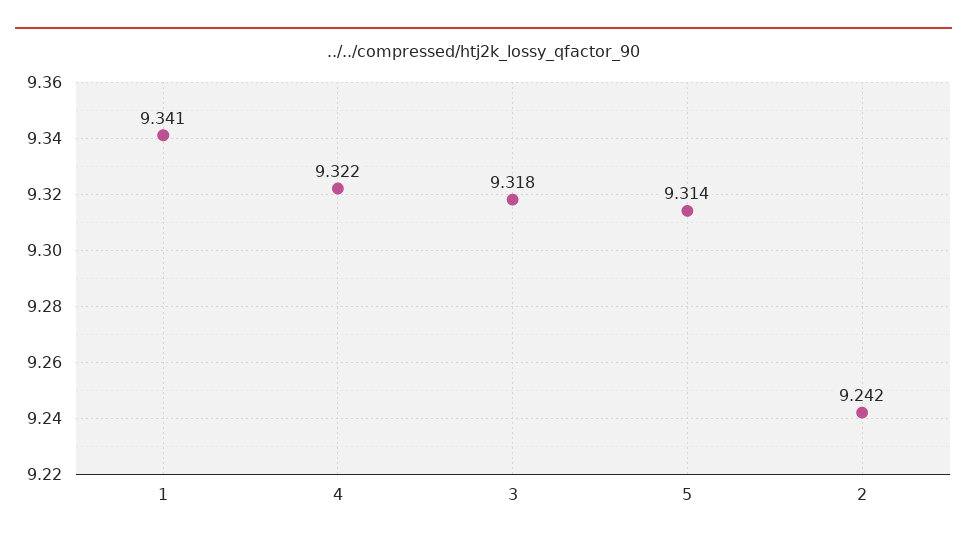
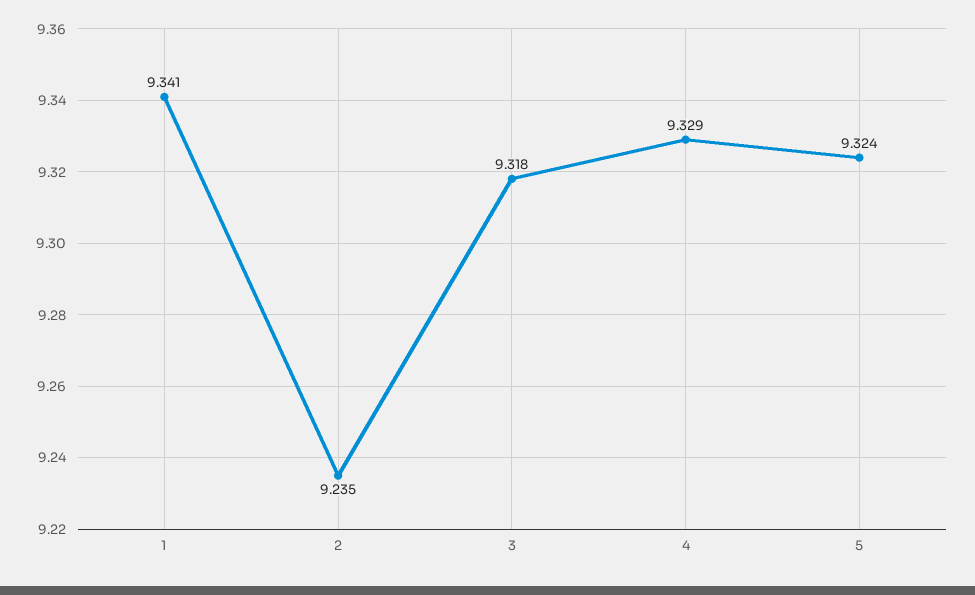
  {
    "1": 9.341,
-   "4": 9.322,
+   "4": 9.329,
    "3": 9.318,
-   "5": 9.314,
+   "5": 9.324,
-   "2": 9.242
+   "2": 9.235
  }

